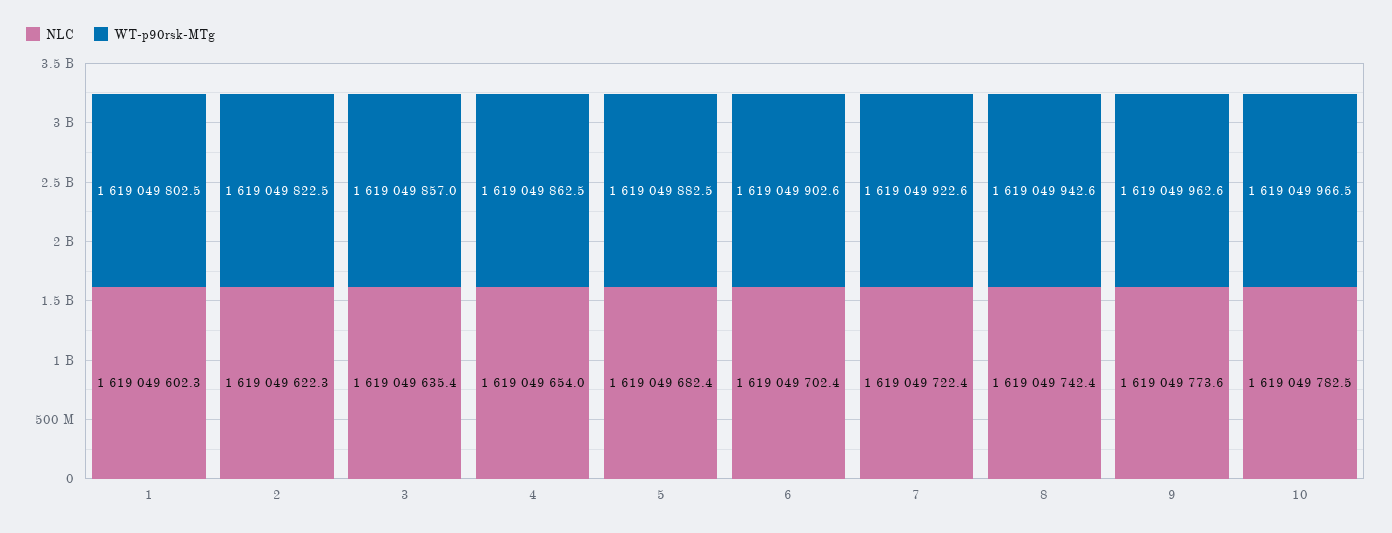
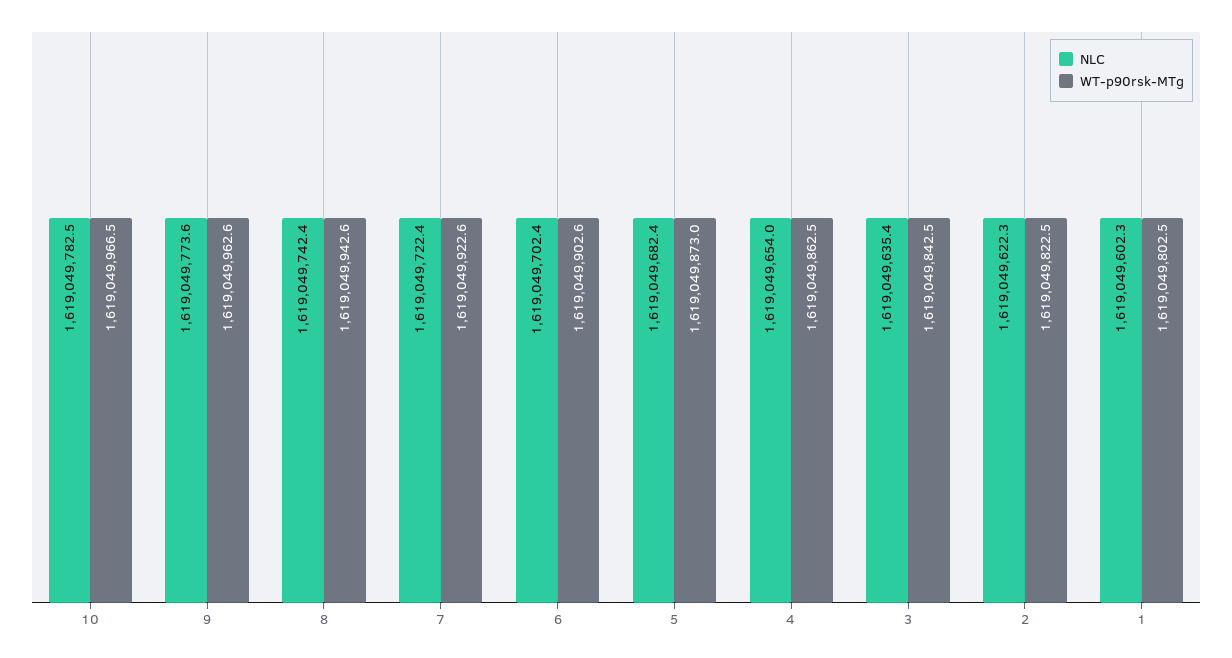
  {
    "NLC": {
      "1": 1619049602.3,
      "2": 1619049622.3,
      "3": 1619049635.4,
      "4": 1619049654,
      "5": 1619049682.4,
      "6": 1619049702.4,
      "7": 1619049722.4,
      "8": 1619049742.4,
      "9": 1619049773.6,
      "10": 1619049782.5
    },
    "WT-p90rsk-MTg": {
      "1": 1619049802.5,
      "2": 1619049822.5,
-     "3": 1619049857,
+     "3": 1619049842.5,
      "4": 1619049862.5,
-     "5": 1619049882.5,
+     "5": 1619049873,
      "6": 1619049902.6,
      "7": 1619049922.6,
      "8": 1619049942.6,
      "9": 1619049962.6,
      "10": 1619049966.5
    }
  }

